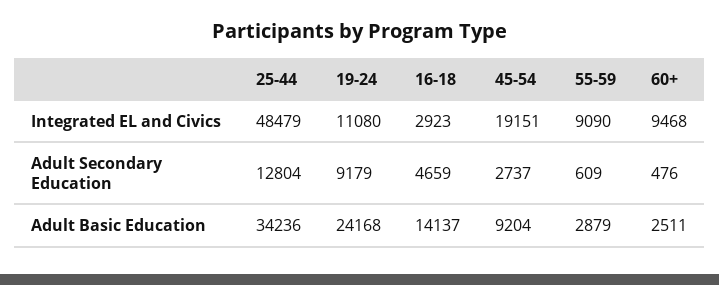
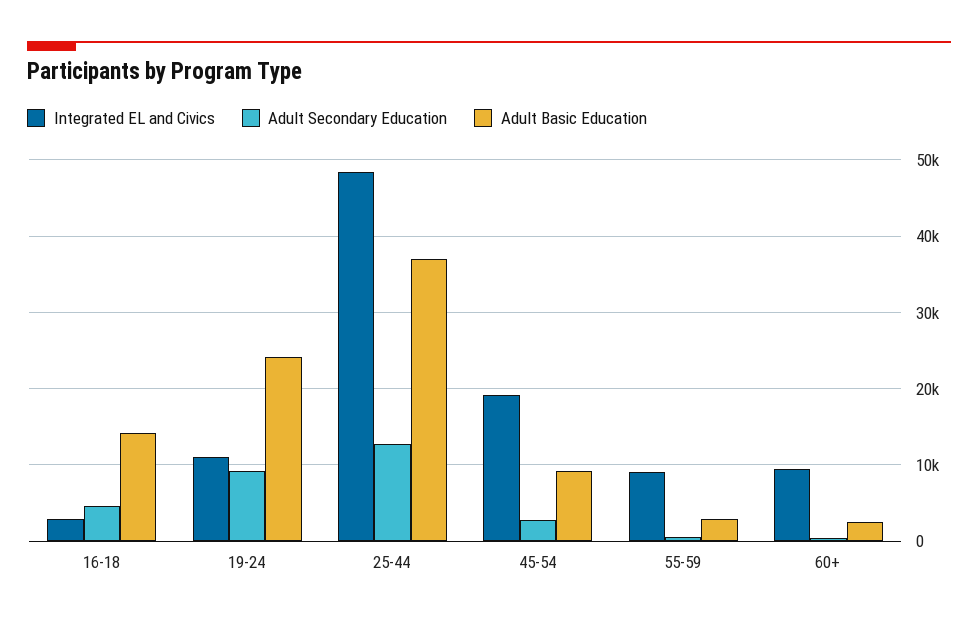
  {
    "Integrated EL and Civics": {
      "25-44": 48479,
      "19-24": 11080,
      "16-18": 2923,
      "45-54": 19151,
      "55-59": 9090,
      "60+": 9468
    },
    "Adult Secondary Education": {
      "25-44": 12804,
      "19-24": 9179,
      "16-18": 4659,
      "45-54": 2737,
      "55-59": 609,
      "60+": 476
    },
    "Adult Basic Education": {
-     "25-44": 34236,
+     "25-44": 37000,
      "19-24": 24168,
      "16-18": 14137,
      "45-54": 9204,
      "55-59": 2879,
      "60+": 2511
    }
  }

